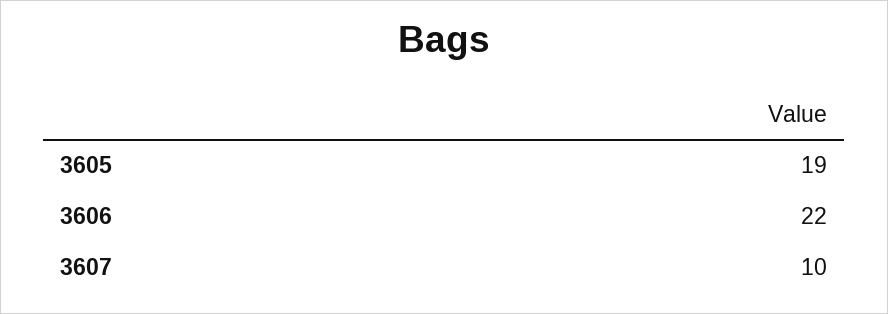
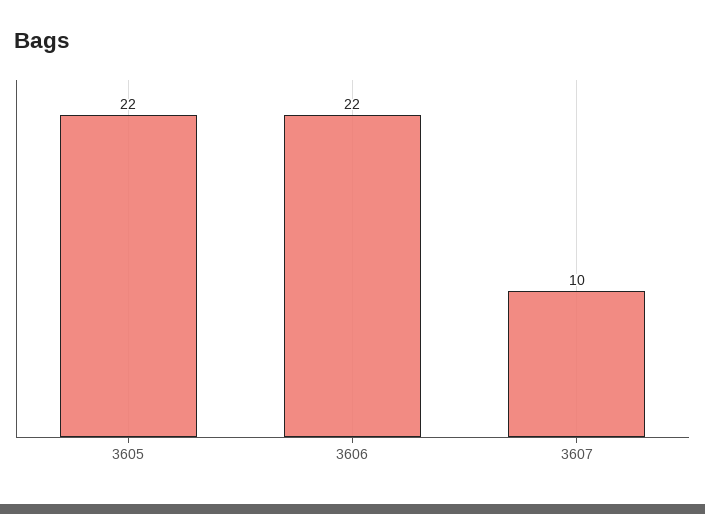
  {
-   "3605": 19,
+   "3605": 22,
    "3606": 22,
    "3607": 10
  }

